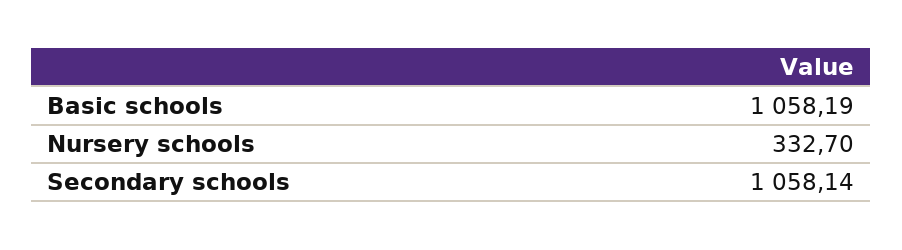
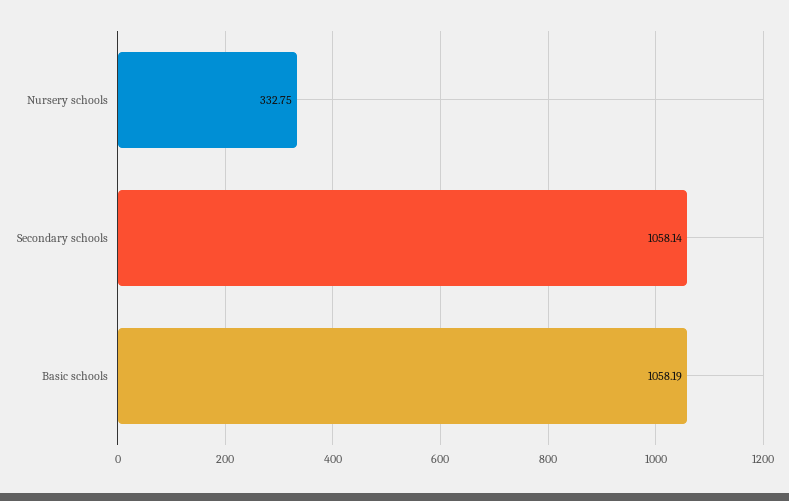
  {
    "Basic schools": 1058.19,
-   "Nursery schools": 332.7,
+   "Nursery schools": 332.75,
    "Secondary schools": 1058.14
  }

